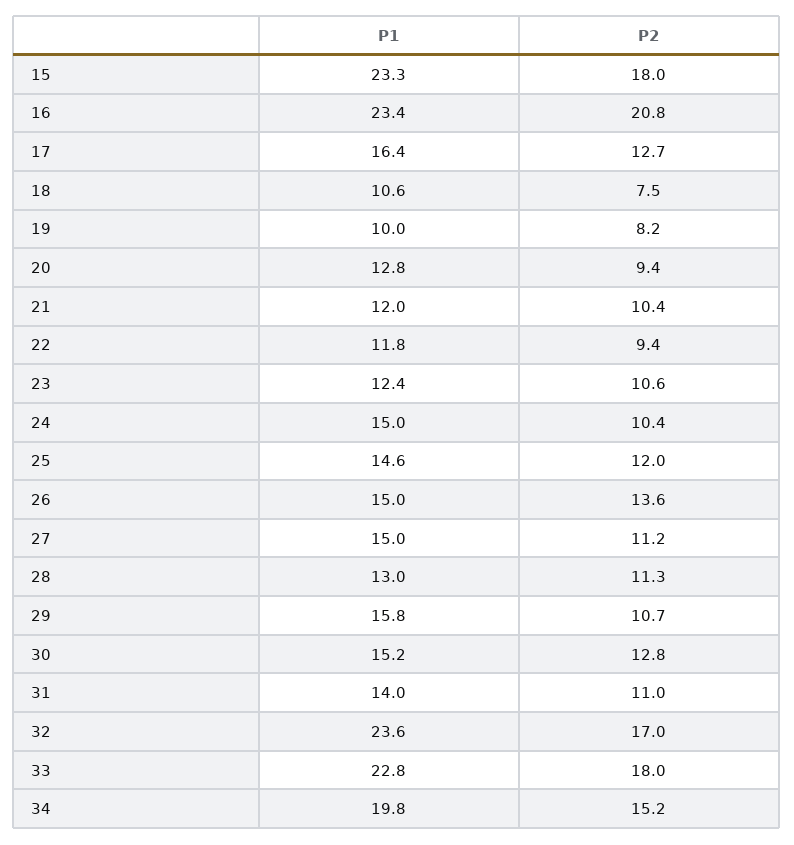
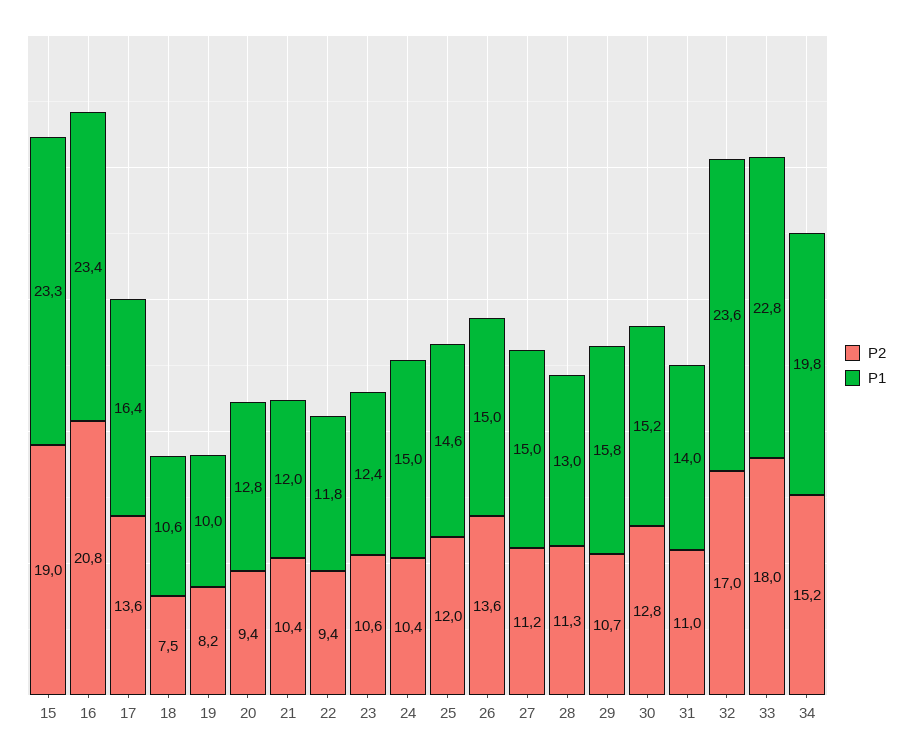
  {
    "P1": {
      "15": 23.3,
      "16": 23.4,
      "17": 16.4,
      "18": 10.6,
      "19": 10,
      "20": 12.8,
      "21": 12,
      "22": 11.8,
      "23": 12.4,
      "24": 15,
      "25": 14.6,
      "26": 15,
      "27": 15,
      "28": 13,
      "29": 15.8,
      "30": 15.2,
      "31": 14,
      "32": 23.6,
      "33": 22.8,
      "34": 19.8
    },
    "P2": {
-     "15": 18,
+     "15": 19,
      "16": 20.8,
-     "17": 12.7,
+     "17": 13.6,
      "18": 7.5,
      "19": 8.2,
      "20": 9.4,
      "21": 10.4,
      "22": 9.4,
      "23": 10.6,
      "24": 10.4,
      "25": 12,
      "26": 13.6,
      "27": 11.2,
      "28": 11.3,
      "29": 10.7,
      "30": 12.8,
      "31": 11,
      "32": 17,
      "33": 18,
      "34": 15.2
    }
  }

